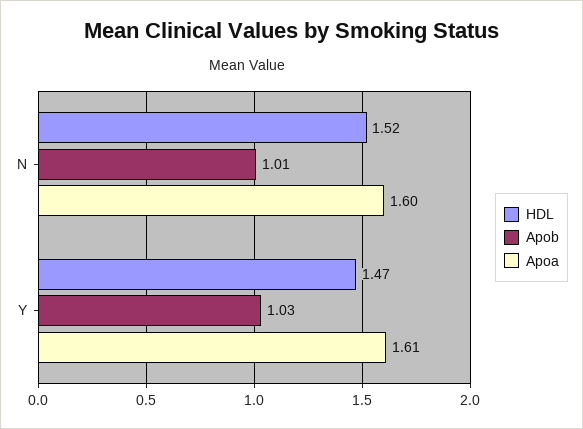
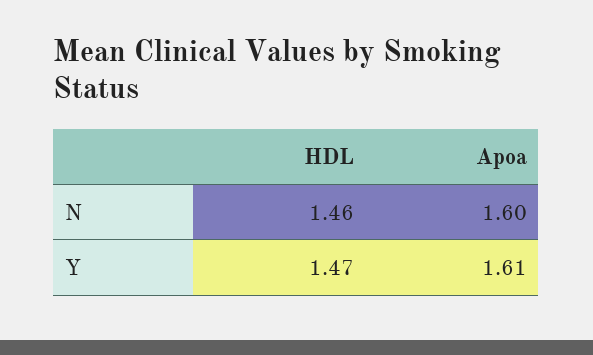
  {
    "HDL": {
-     "N": 1.52,
+     "N": 1.46,
      "Y": 1.47
    },
-   "Apob": {
-     "N": 1.01,
-     "Y": 1.03
-   },
    "Apoa": {
      "N": 1.6,
      "Y": 1.61
    }
  }

